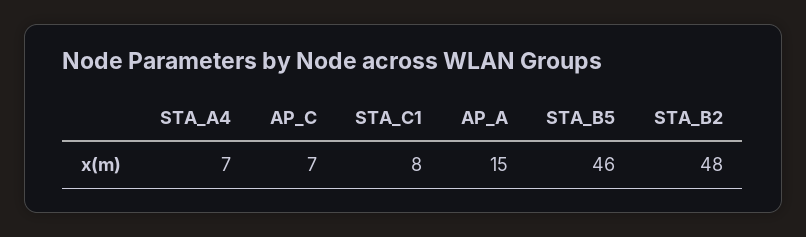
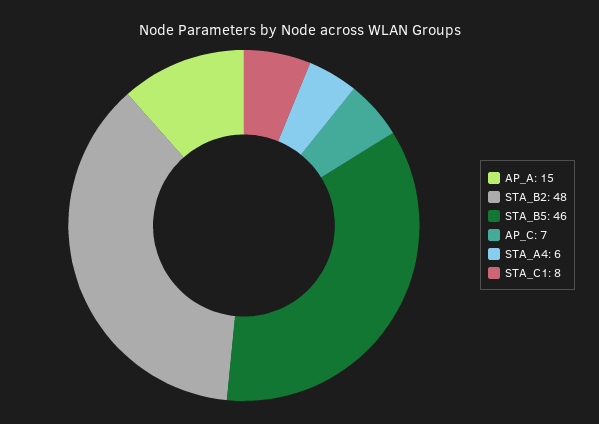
  {
-   "STA_A4": 7,
+   "STA_A4": 6,
    "AP_C": 7,
    "STA_C1": 8,
    "AP_A": 15,
    "STA_B5": 46,
    "STA_B2": 48
  }

